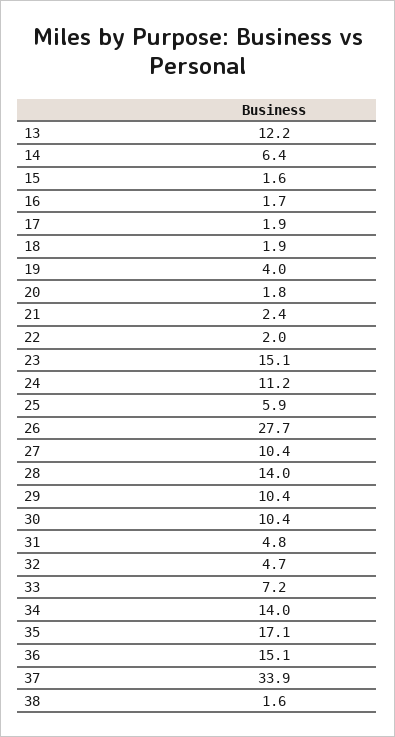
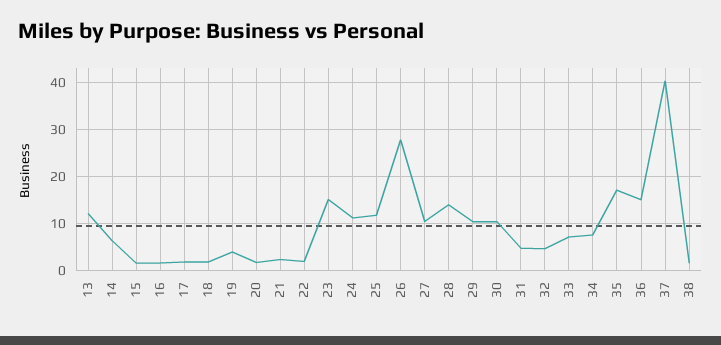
  {
    "13": 12.2,
    "14": 6.4,
    "15": 1.6,
    "16": 1.7,
    "17": 1.9,
    "18": 1.9,
    "19": 4,
    "20": 1.8,
    "21": 2.4,
    "22": 2,
    "23": 15.1,
    "24": 11.2,
-   "25": 5.9,
+   "25": 12,
    "26": 27.7,
    "27": 10.4,
    "28": 14,
    "29": 10.4,
    "30": 10.4,
    "31": 4.8,
    "32": 4.7,
    "33": 7.2,
-   "34": 14,
+   "34": 8,
    "35": 17.1,
    "36": 15.1,
-   "37": 33.9,
+   "37": 40,
    "38": 1.6
  }

